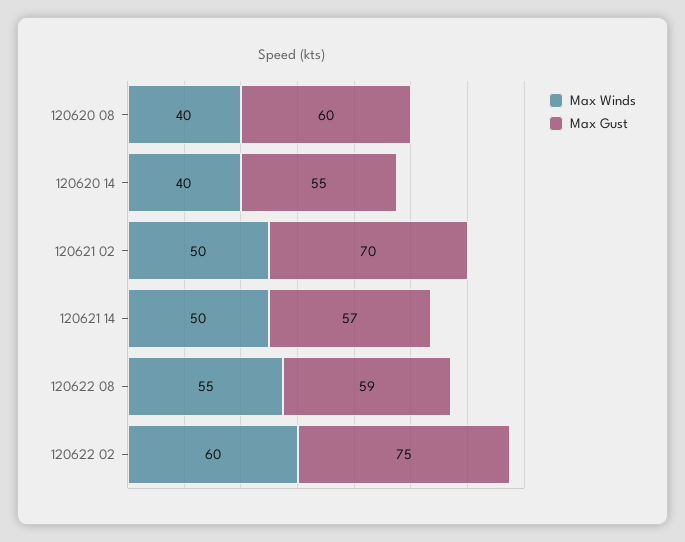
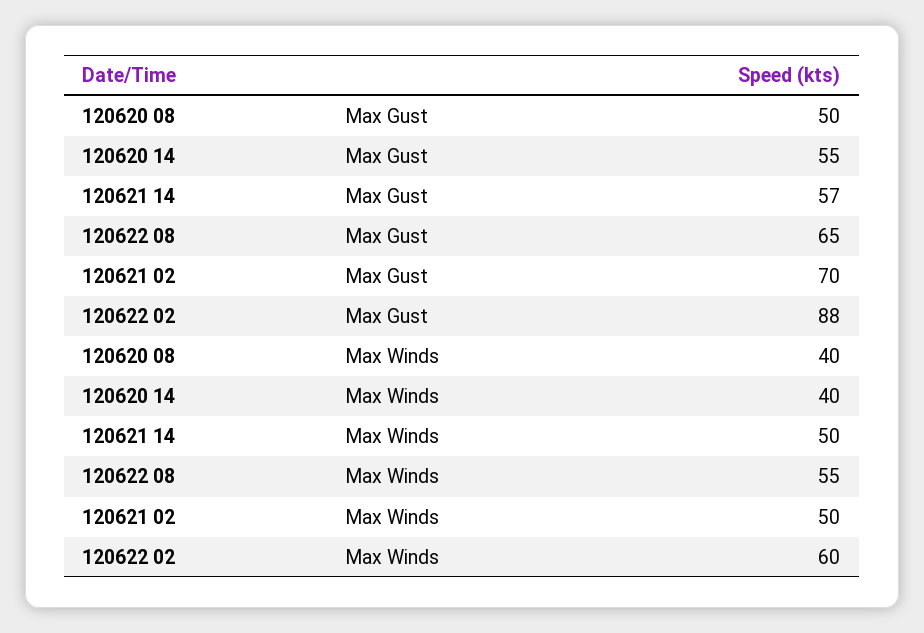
  {
    "Max Winds": {
      "120620 08": 40,
      "120620 14": 40,
      "120621 02": 50,
      "120621 14": 50,
      "120622 08": 55,
      "120622 02": 60
    },
    "Max Gust": {
-     "120620 08": 60,
+     "120620 08": 50,
      "120620 14": 55,
      "120621 02": 70,
      "120621 14": 57,
-     "120622 08": 59,
+     "120622 08": 65,
-     "120622 02": 75
+     "120622 02": 88
    }
  }

